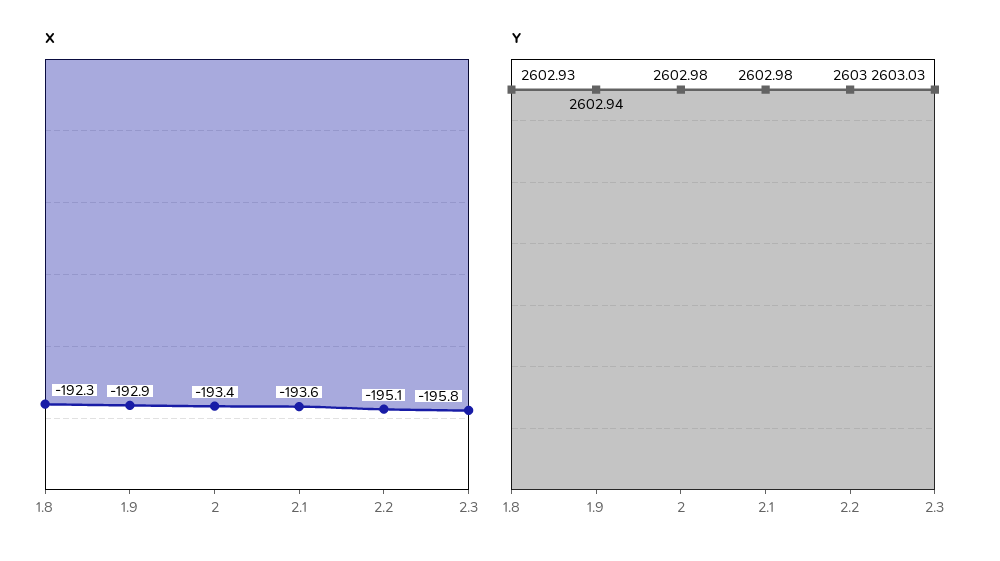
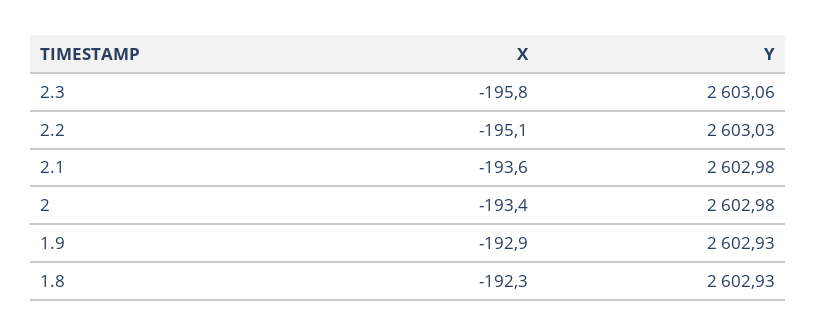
  {
    "X": {
      "1.8": -192.3,
      "1.9": -192.9,
      "2": -193.4,
      "2.1": -193.6,
      "2.2": -195.1,
      "2.3": -195.8
    },
    "Y": {
      "1.8": 2602.93,
-     "1.9": 2602.94,
+     "1.9": 2602.93,
      "2": 2602.98,
      "2.1": 2602.98,
-     "2.2": 2603,
+     "2.2": 2603.03,
-     "2.3": 2603.03
+     "2.3": 2603.06
    }
  }

